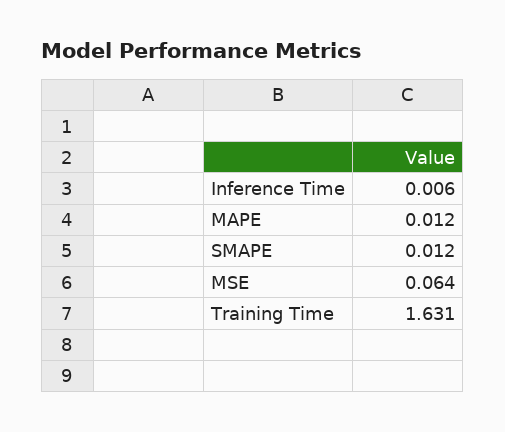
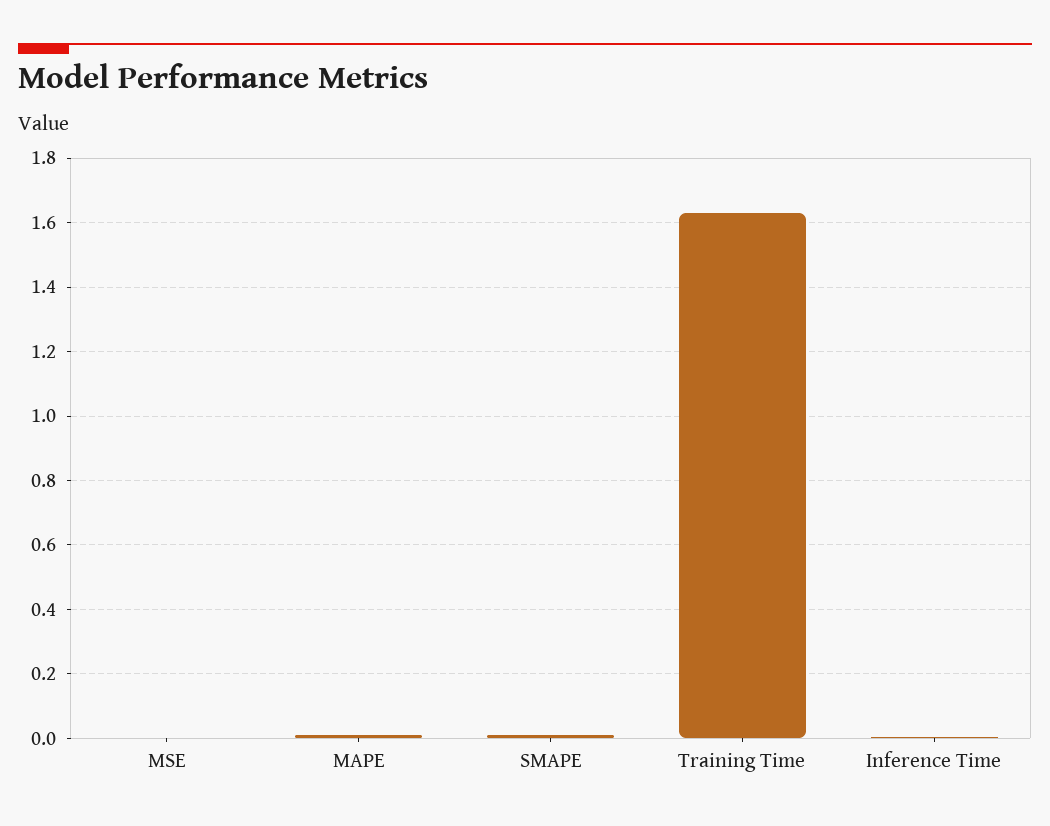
  {
    "Inference Time": 0.006,
    "MAPE": 0.012,
    "SMAPE": 0.012,
-   "MSE": 0.064,
+   "MSE": 0,
    "Training Time": 1.631
  }

